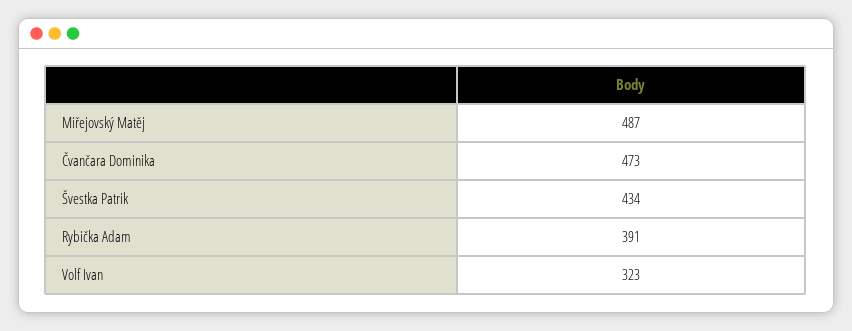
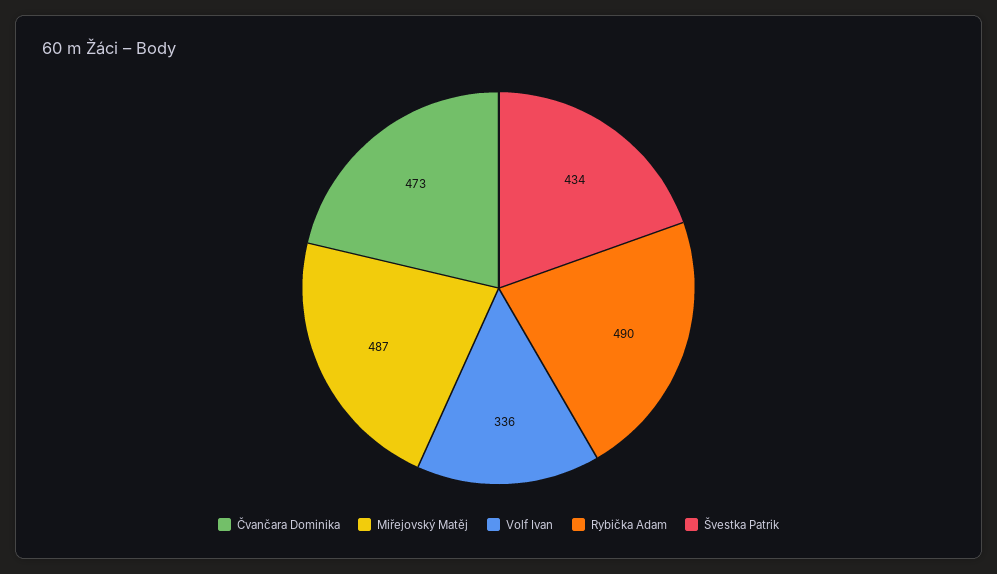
  {
    "Miřejovský Matěj": 487,
    "Čvančara Dominika": 473,
    "Švestka Patrik": 434,
-   "Rybička Adam": 391,
+   "Rybička Adam": 490,
-   "Volf Ivan": 323
+   "Volf Ivan": 336
  }

